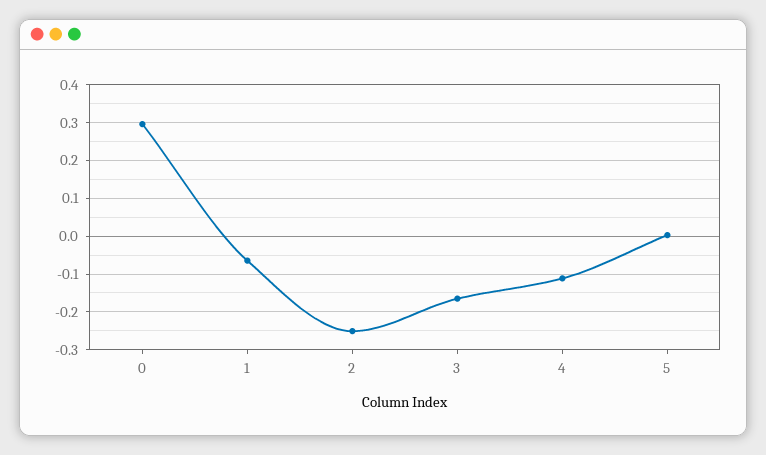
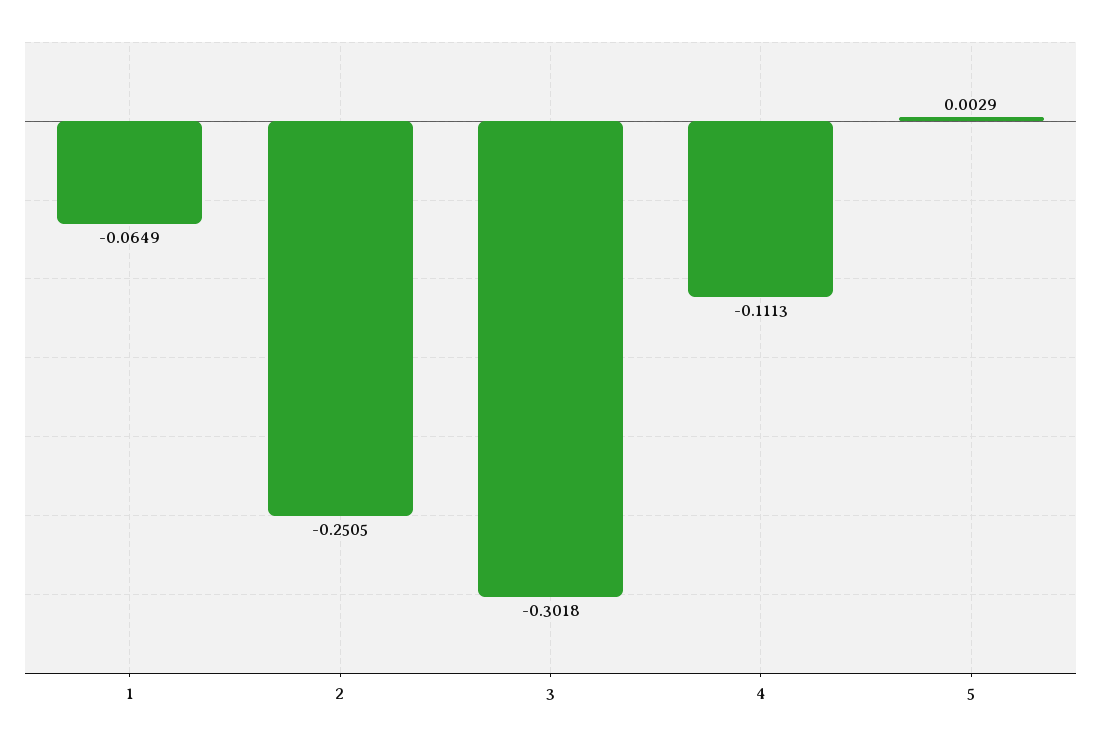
  {
-   "0": 0.3,
    "1": -0.0649,
    "2": -0.2505,
-   "3": -0.16,
+   "3": -0.3018,
    "4": -0.1113,
    "5": 0.0029
  }

